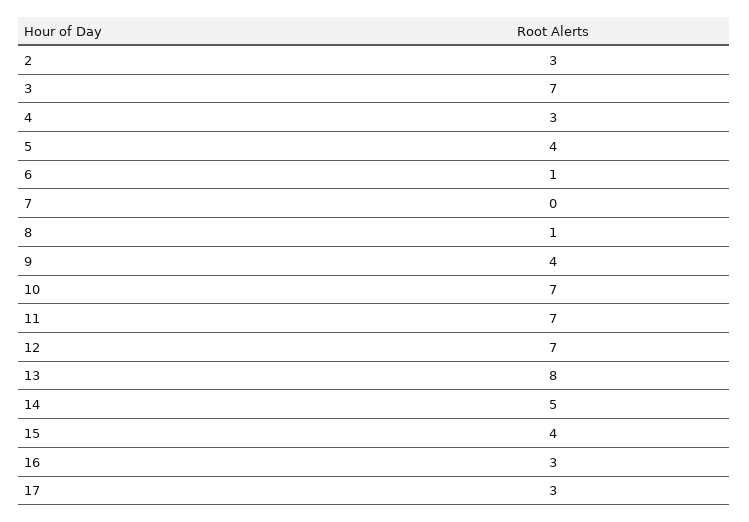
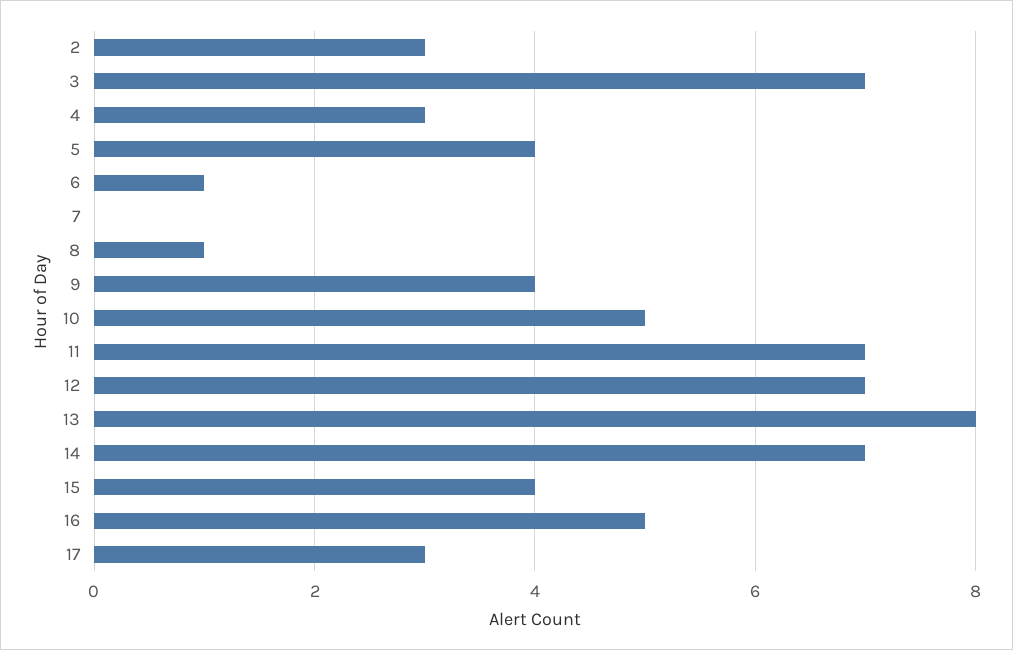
  {
    "2": 3,
    "3": 7,
    "4": 3,
    "5": 4,
    "6": 1,
    "7": 0,
    "8": 1,
    "9": 4,
-   "10": 7,
+   "10": 5,
    "11": 7,
    "12": 7,
    "13": 8,
-   "14": 5,
+   "14": 7,
    "15": 4,
-   "16": 3,
+   "16": 5,
    "17": 3
  }

